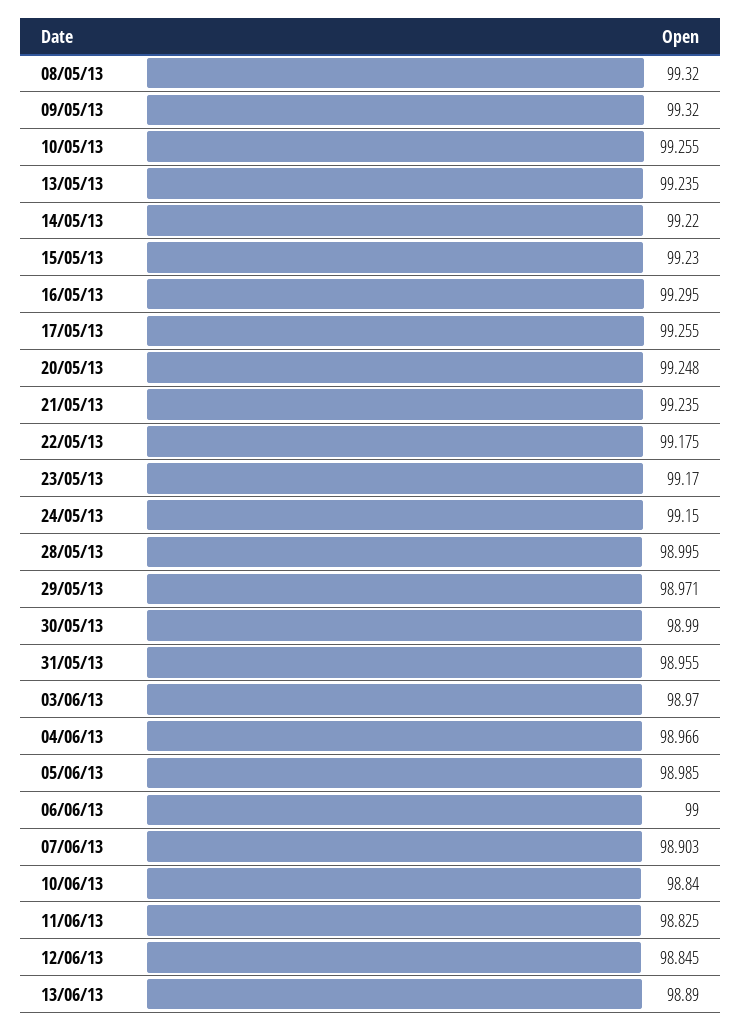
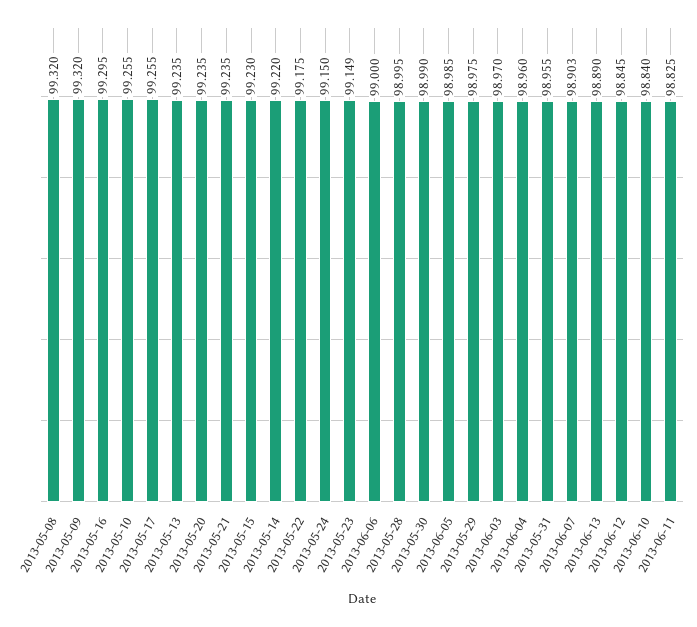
  {
    "08/05/13": 99.32,
    "09/05/13": 99.32,
    "10/05/13": 99.255,
    "13/05/13": 99.235,
    "14/05/13": 99.22,
    "15/05/13": 99.23,
    "16/05/13": 99.295,
    "17/05/13": 99.255,
-   "20/05/13": 99.248,
+   "20/05/13": 99.235,
    "21/05/13": 99.235,
    "22/05/13": 99.175,
-   "23/05/13": 99.17,
+   "23/05/13": 99.149,
    "24/05/13": 99.15,
    "28/05/13": 98.995,
-   "29/05/13": 98.971,
+   "29/05/13": 98.975,
    "30/05/13": 98.99,
    "31/05/13": 98.955,
    "03/06/13": 98.97,
-   "04/06/13": 98.966,
+   "04/06/13": 98.96,
    "05/06/13": 98.985,
    "06/06/13": 99,
    "07/06/13": 98.903,
    "10/06/13": 98.84,
    "11/06/13": 98.825,
    "12/06/13": 98.845,
    "13/06/13": 98.89
  }

